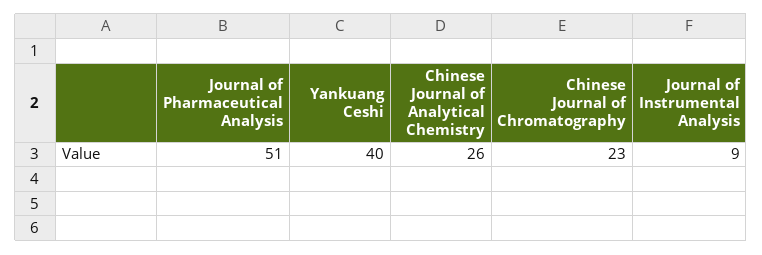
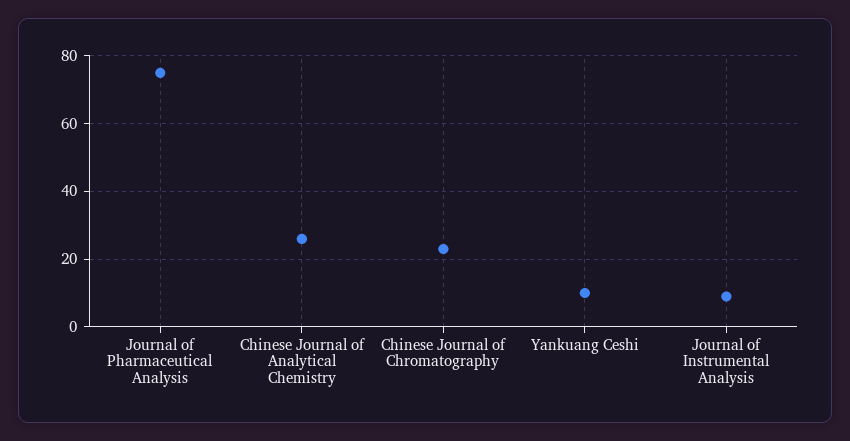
  {
-   "Journal of Pharmaceutical Analysis": 51,
+   "Journal of Pharmaceutical Analysis": 75,
-   "Yankuang Ceshi": 40,
+   "Yankuang Ceshi": 10,
    "Chinese Journal of Analytical Chemistry": 26,
    "Chinese Journal of Chromatography": 23,
    "Journal of Instrumental Analysis": 9
  }

